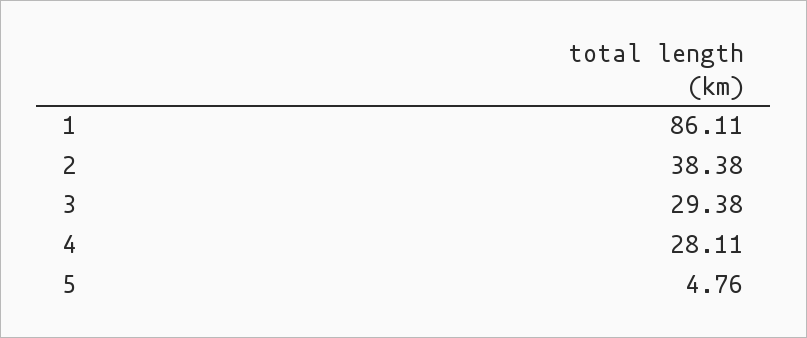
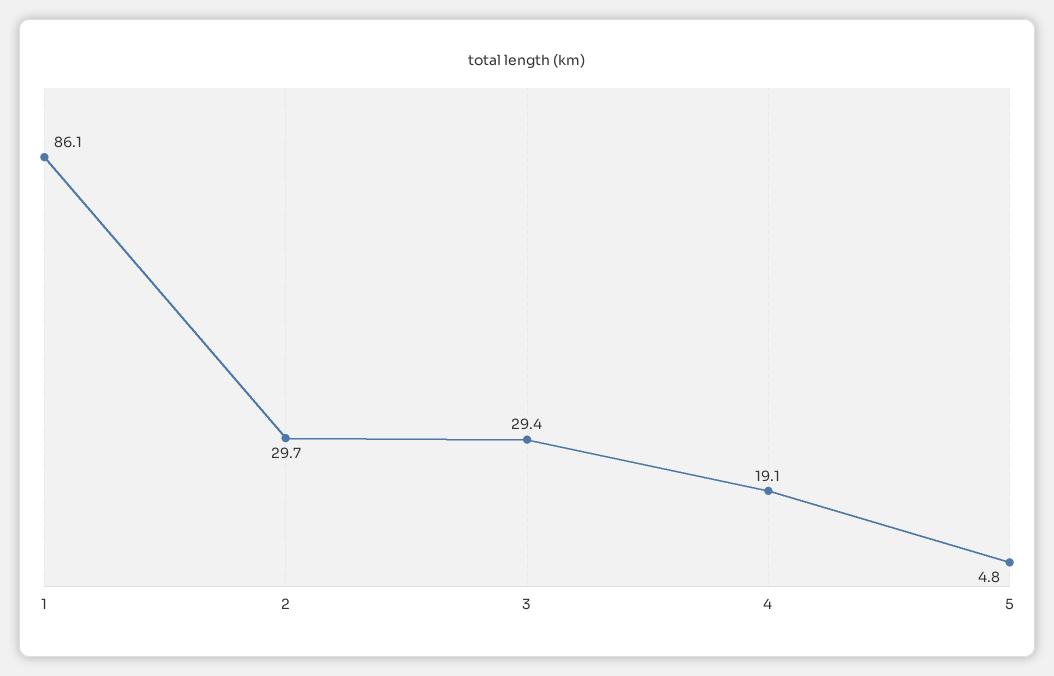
  {
    "1": 86.11,
-   "2": 38.38,
+   "2": 29.7,
    "3": 29.38,
-   "4": 28.11,
+   "4": 19.1,
    "5": 4.76
  }

